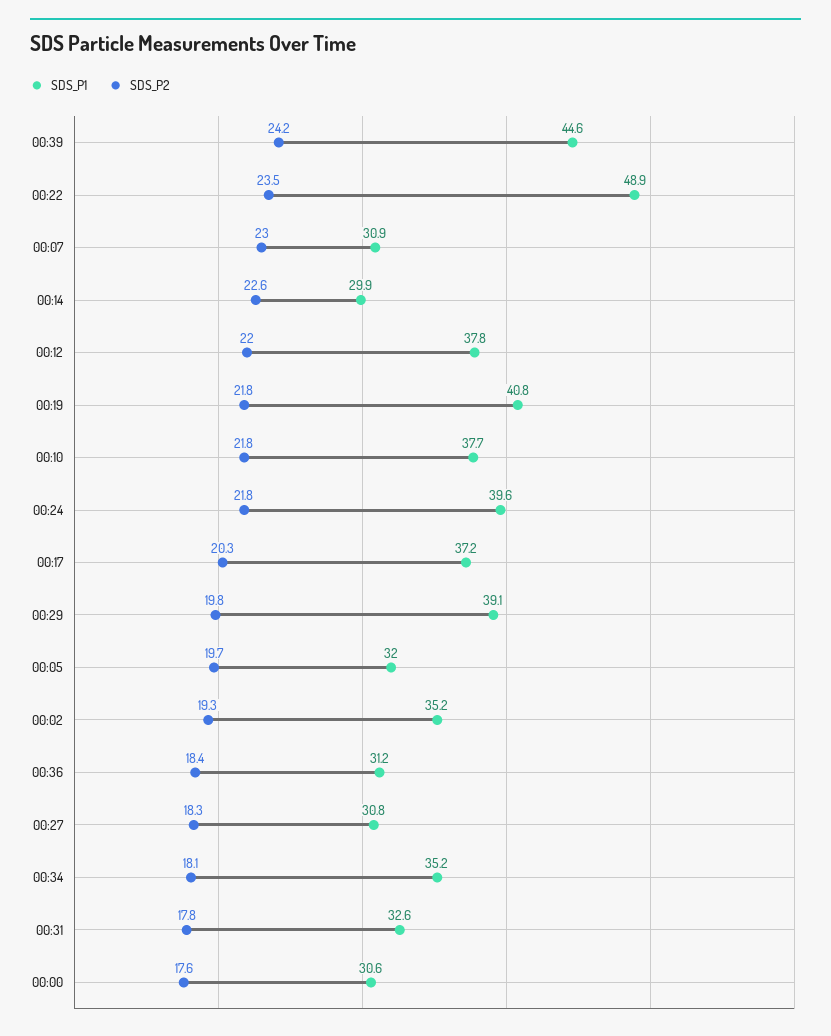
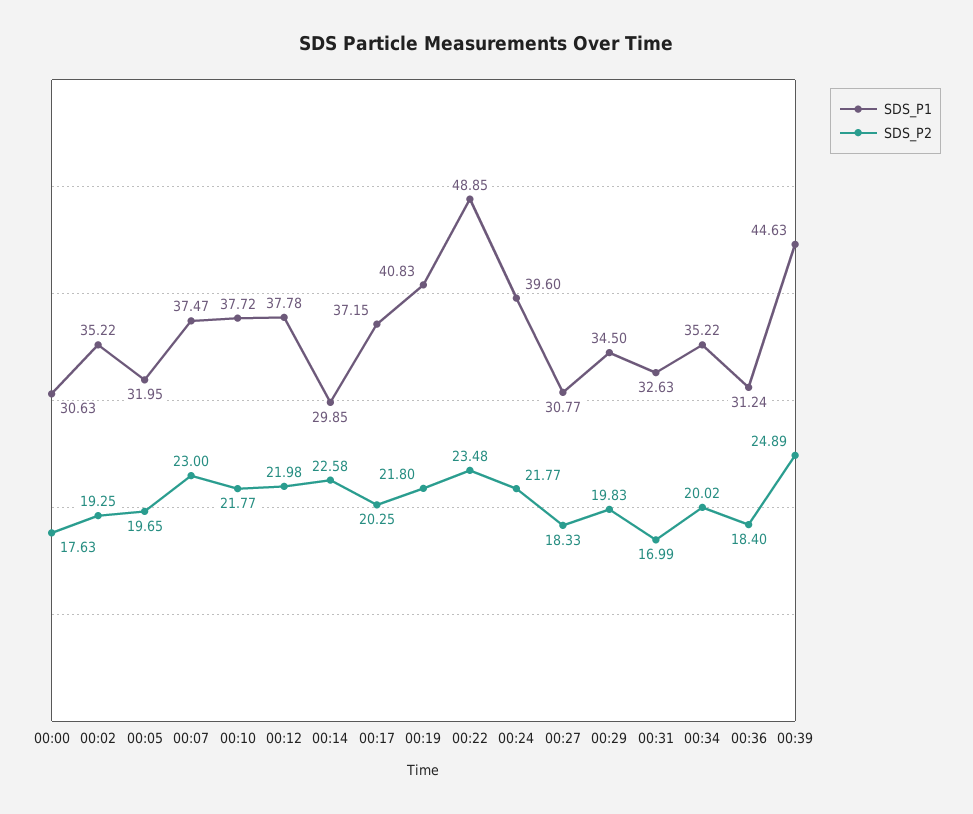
  {
    "SDS_P1": {
      "00:39": 44.63,
      "00:22": 48.85,
-     "00:07": 30.9,
+     "00:07": 37.47,
      "00:14": 29.85,
      "00:12": 37.78,
      "00:19": 40.83,
      "00:10": 37.72,
      "00:24": 39.6,
      "00:17": 37.15,
-     "00:29": 39.1,
+     "00:29": 34.5,
      "00:05": 31.95,
      "00:02": 35.22,
      "00:36": 31.24,
      "00:27": 30.77,
      "00:34": 35.22,
      "00:31": 32.63,
      "00:00": 30.63
    },
    "SDS_P2": {
-     "00:39": 24.2,
+     "00:39": 24.89,
      "00:22": 23.48,
      "00:07": 23,
      "00:14": 22.58,
      "00:12": 21.98,
      "00:19": 21.8,
      "00:10": 21.77,
      "00:24": 21.77,
      "00:17": 20.25,
      "00:29": 19.83,
      "00:05": 19.65,
      "00:02": 19.25,
      "00:36": 18.4,
      "00:27": 18.33,
-     "00:34": 18.1,
+     "00:34": 20.02,
-     "00:31": 17.8,
+     "00:31": 16.99,
      "00:00": 17.63
    }
  }

